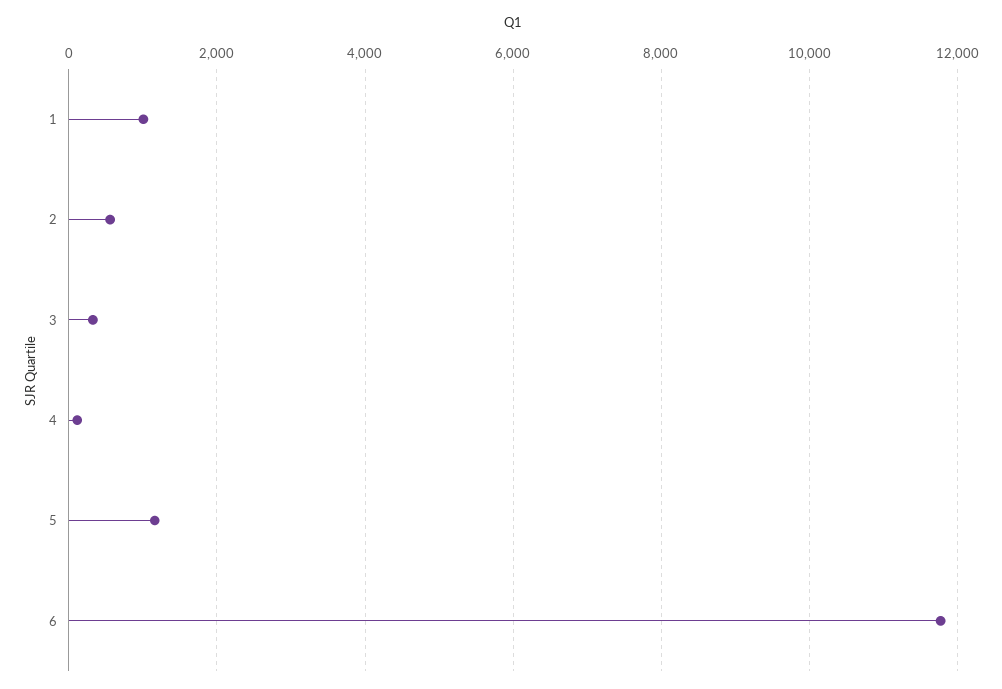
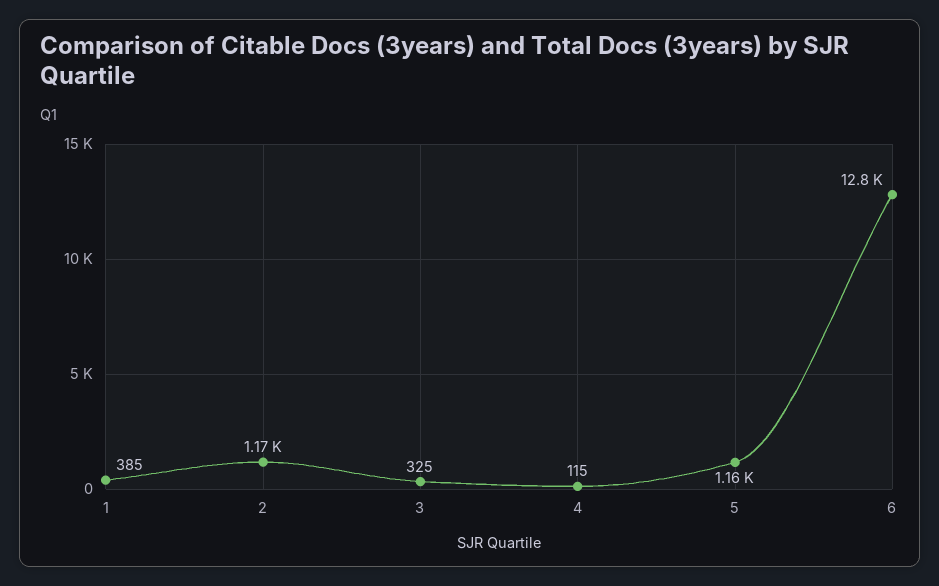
  {
-   "1": 1000,
+   "1": 385,
-   "2": 600,
+   "2": 1170,
    "3": 325,
    "4": 115,
    "5": 1160,
-   "6": 11800
+   "6": 12800
  }

